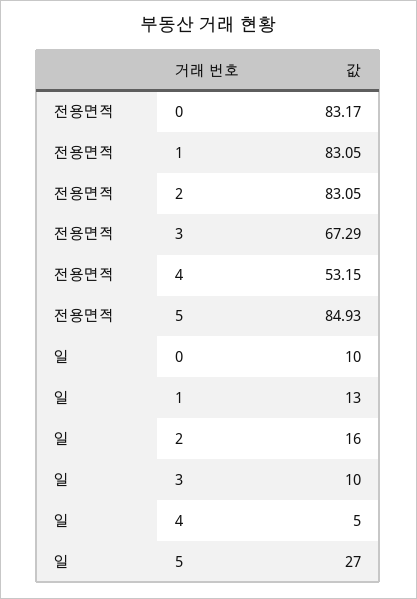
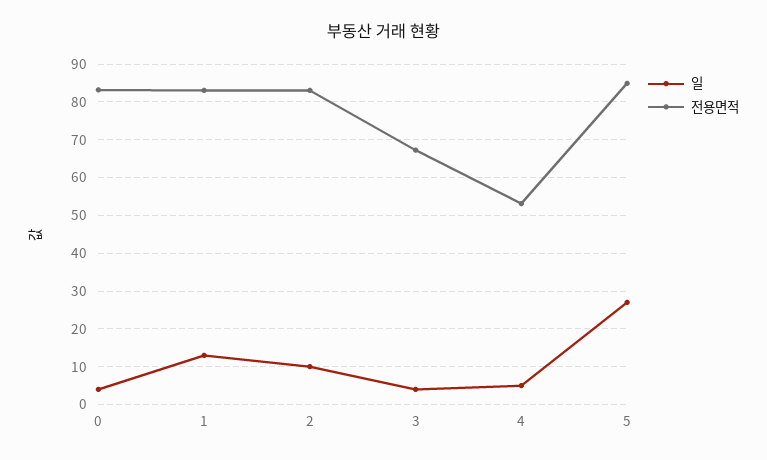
  {
    "전용면적": {
      "0": 83.17,
      "1": 83.05,
      "2": 83.05,
      "3": 67.29,
      "4": 53.15,
      "5": 84.93
    },
    "일": {
-     "0": 10,
+     "0": 4,
      "1": 13,
-     "2": 16,
+     "2": 10,
-     "3": 10,
+     "3": 4,
      "4": 5,
      "5": 27
    }
  }

